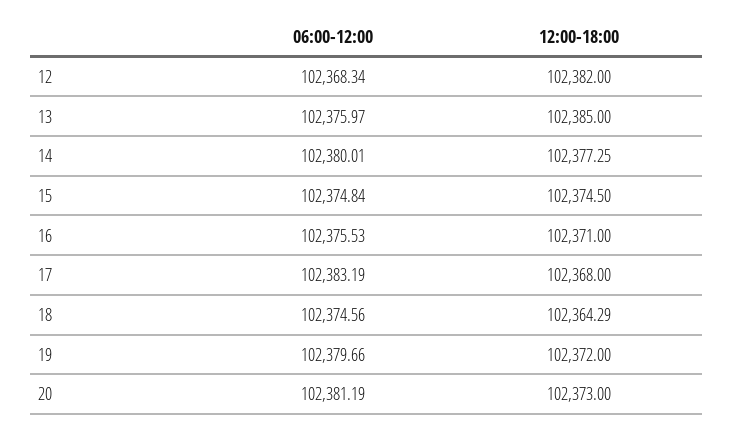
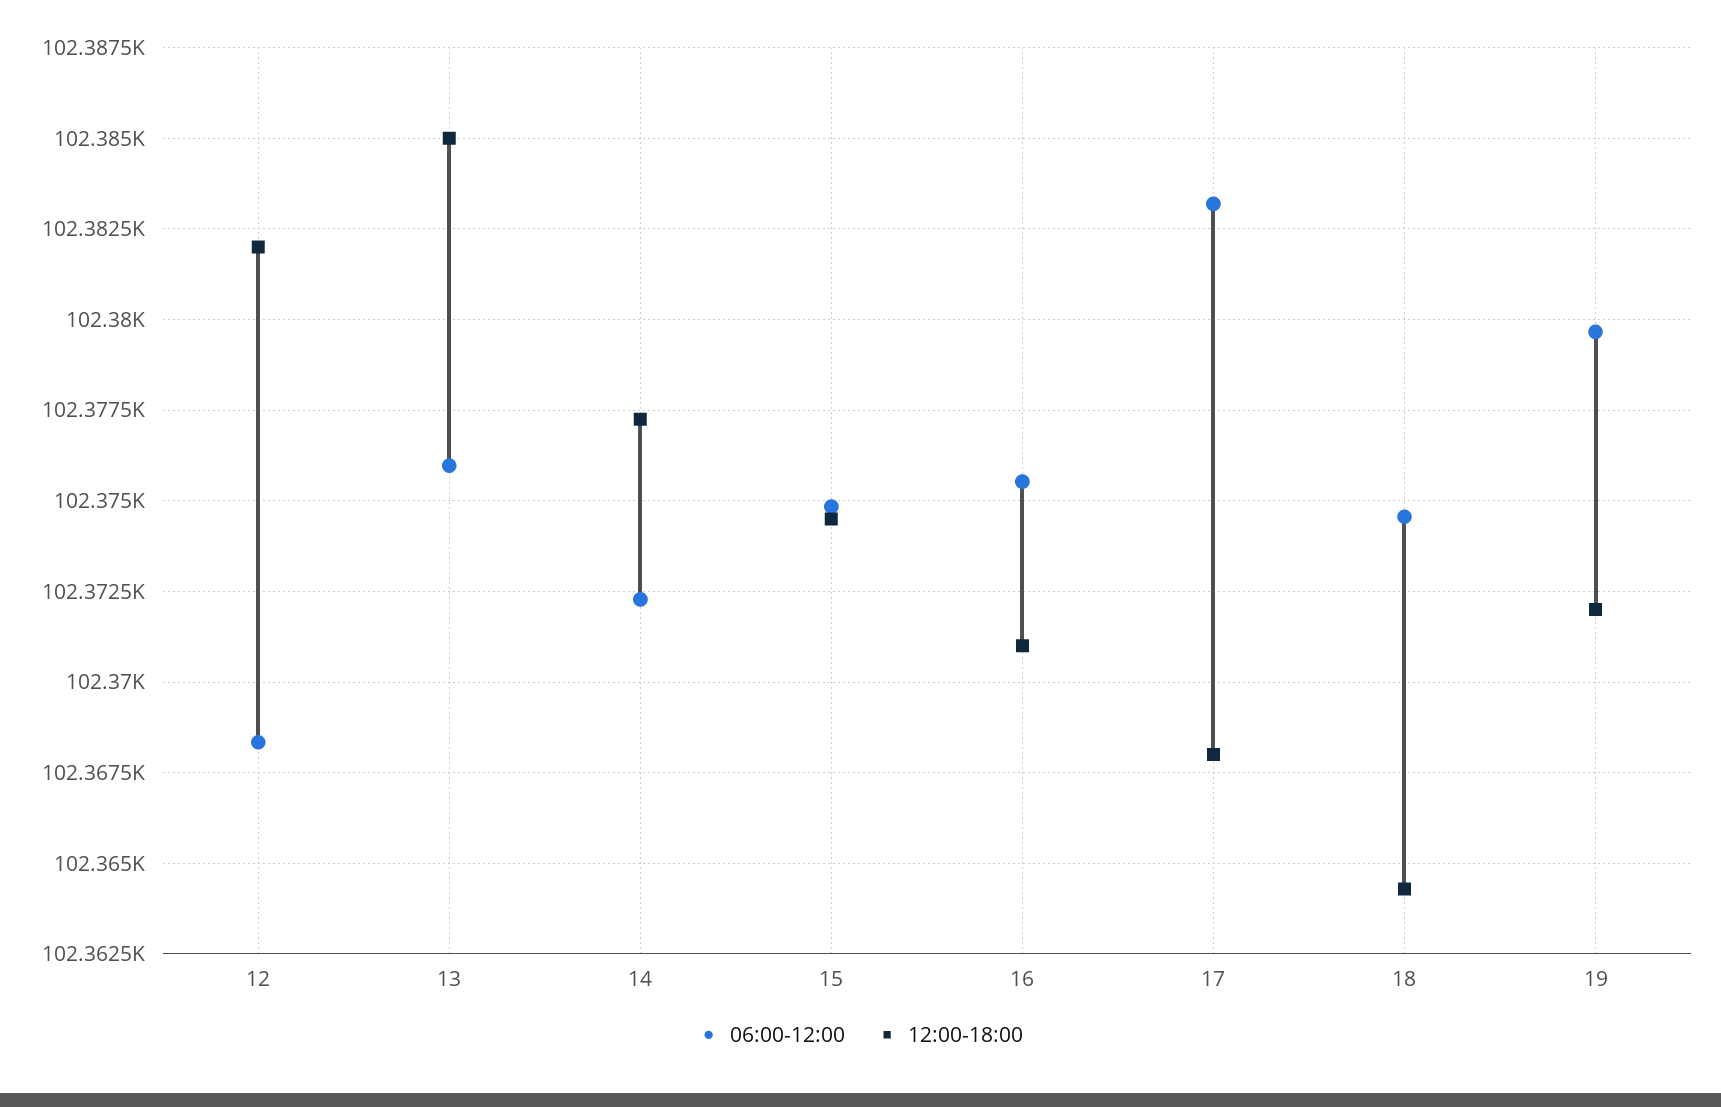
  {
    "06:00-12:00": {
      "12": 102368.34,
      "13": 102375.97,
-     "14": 102380.01,
+     "14": 102372.25,
      "15": 102374.84,
      "16": 102375.53,
      "17": 102383.19,
      "18": 102374.56,
-     "19": 102379.66,
+     "19": 102379.66
-     "20": 102381.19
    },
    "12:00-18:00": {
      "12": 102382,
      "13": 102385,
      "14": 102377.25,
      "15": 102374.5,
      "16": 102371,
      "17": 102368,
      "18": 102364.29,
-     "19": 102372,
+     "19": 102372
-     "20": 102373
    }
  }

